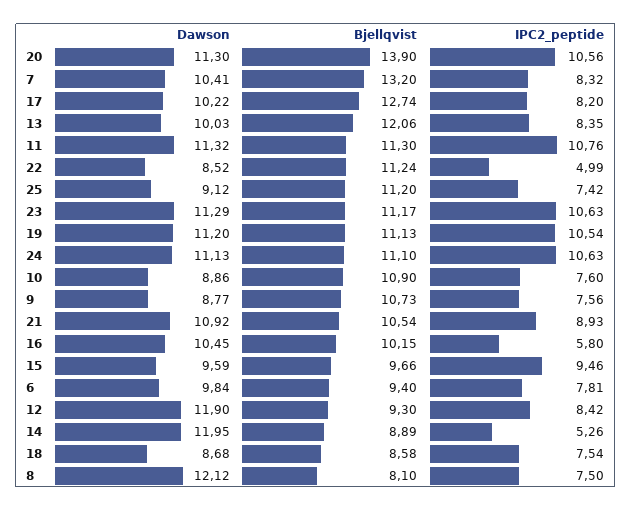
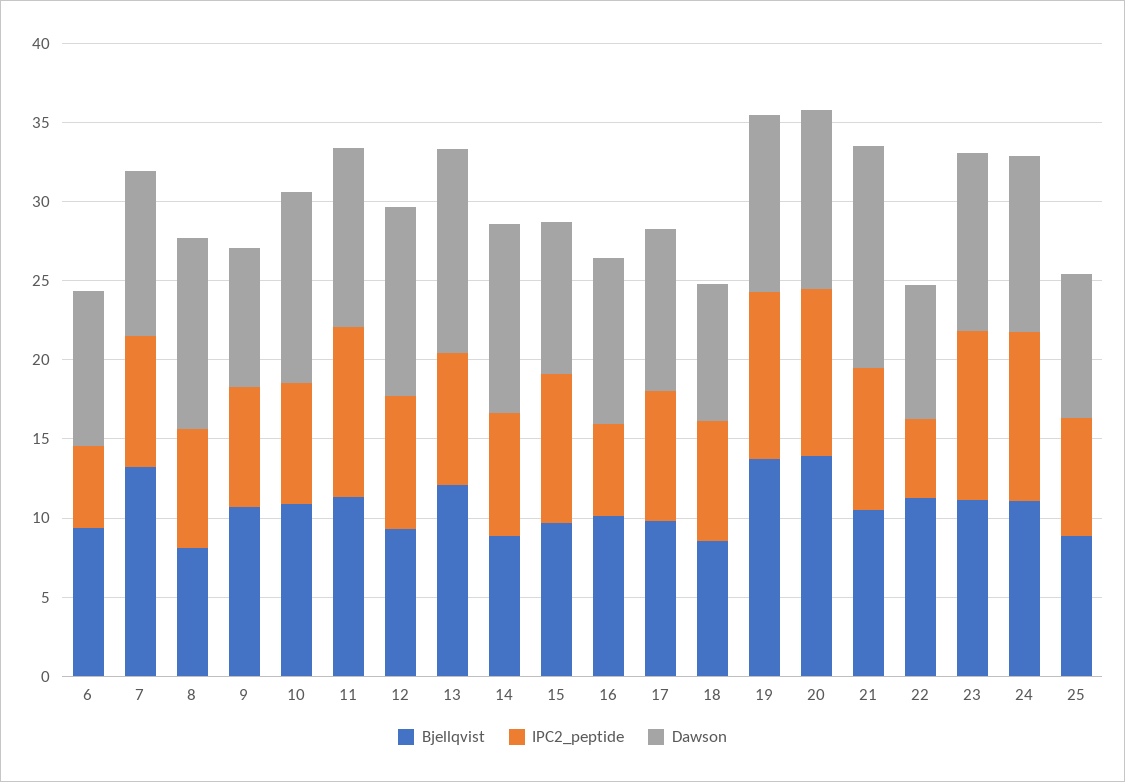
  {
    "Dawson": {
      "20": 11.3,
      "7": 10.41,
      "17": 10.22,
-     "13": 10.03,
+     "13": 13,
      "11": 11.32,
      "22": 8.52,
      "25": 9.12,
      "23": 11.29,
      "19": 11.2,
      "24": 11.13,
-     "10": 8.86,
+     "10": 12,
      "9": 8.77,
-     "21": 10.92,
+     "21": 14,
      "16": 10.45,
      "15": 9.59,
      "6": 9.84,
      "12": 11.9,
      "14": 11.95,
      "18": 8.68,
      "8": 12.12
    },
    "Bjellqvist": {
      "20": 13.9,
      "7": 13.2,
-     "17": 12.74,
+     "17": 10,
      "13": 12.06,
      "11": 11.3,
      "22": 11.24,
-     "25": 11.2,
+     "25": 9,
      "23": 11.17,
-     "19": 11.13,
+     "19": 14,
      "24": 11.1,
      "10": 10.9,
      "9": 10.73,
      "21": 10.54,
      "16": 10.15,
      "15": 9.66,
      "6": 9.4,
      "12": 9.3,
      "14": 8.89,
      "18": 8.58,
      "8": 8.1
    },
    "IPC2_peptide": {
      "20": 10.56,
      "7": 8.32,
      "17": 8.2,
      "13": 8.35,
      "11": 10.76,
      "22": 4.99,
      "25": 7.42,
      "23": 10.63,
      "19": 10.54,
      "24": 10.63,
      "10": 7.6,
      "9": 7.56,
      "21": 8.93,
      "16": 5.8,
      "15": 9.46,
-     "6": 7.81,
+     "6": 5,
      "12": 8.42,
-     "14": 5.26,
+     "14": 8,
      "18": 7.54,
      "8": 7.5
    }
  }

